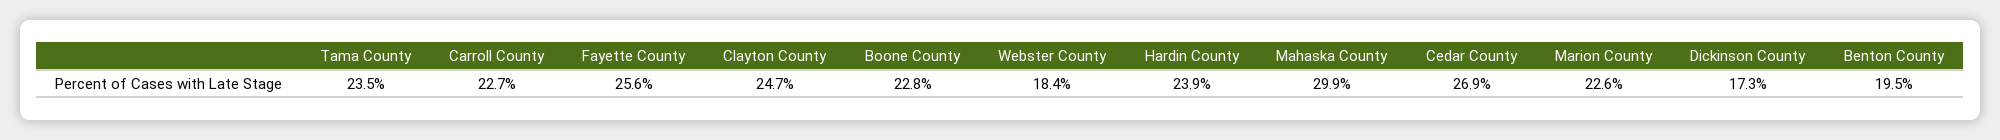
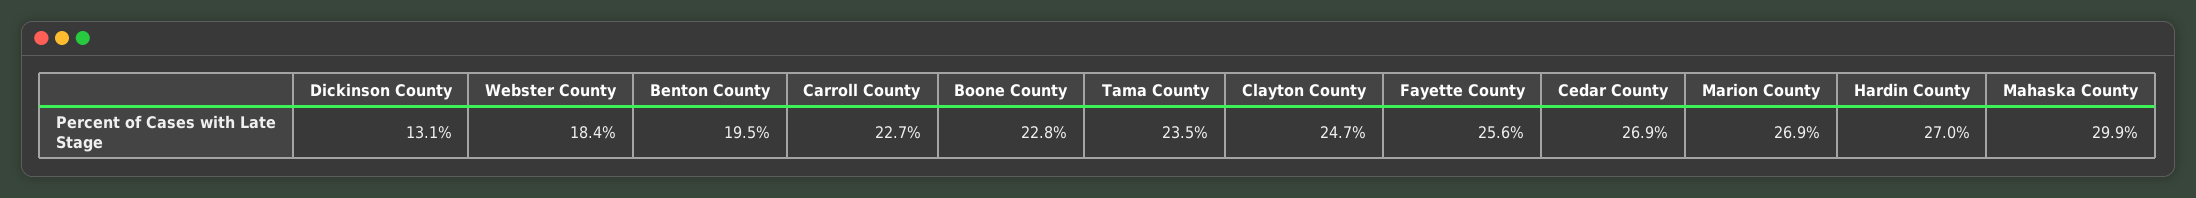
  {
    "Tama County": 23.5,
    "Carroll County": 22.7,
    "Fayette County": 25.6,
    "Clayton County": 24.7,
    "Boone County": 22.8,
    "Webster County": 18.4,
-   "Hardin County": 23.9,
+   "Hardin County": 27,
    "Mahaska County": 29.9,
    "Cedar County": 26.9,
-   "Marion County": 22.6,
+   "Marion County": 26.9,
-   "Dickinson County": 17.3,
+   "Dickinson County": 13.1,
    "Benton County": 19.5
  }

